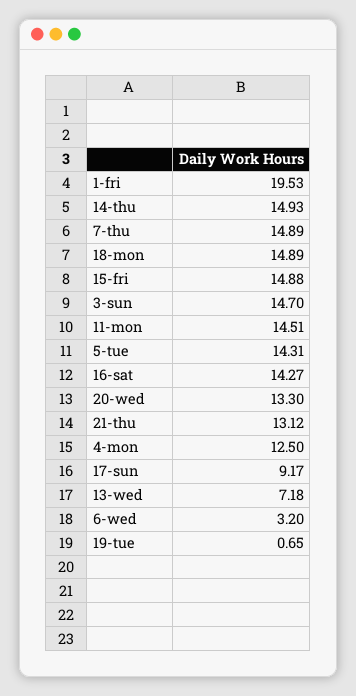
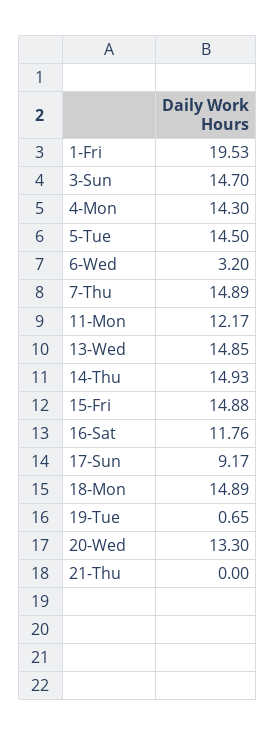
  {
    "1-fri": 19.53,
    "14-thu": 14.93,
    "7-thu": 14.89,
    "18-mon": 14.89,
    "15-fri": 14.88,
    "3-sun": 14.7,
-   "11-mon": 14.51,
+   "11-mon": 12.17,
-   "5-tue": 14.31,
+   "5-tue": 14.5,
-   "16-sat": 14.27,
+   "16-sat": 11.76,
    "20-wed": 13.3,
-   "21-thu": 13.12,
+   "21-thu": 0,
-   "4-mon": 12.5,
+   "4-mon": 14.3,
    "17-sun": 9.17,
-   "13-wed": 7.18,
+   "13-wed": 14.85,
    "6-wed": 3.2,
    "19-tue": 0.65
  }

